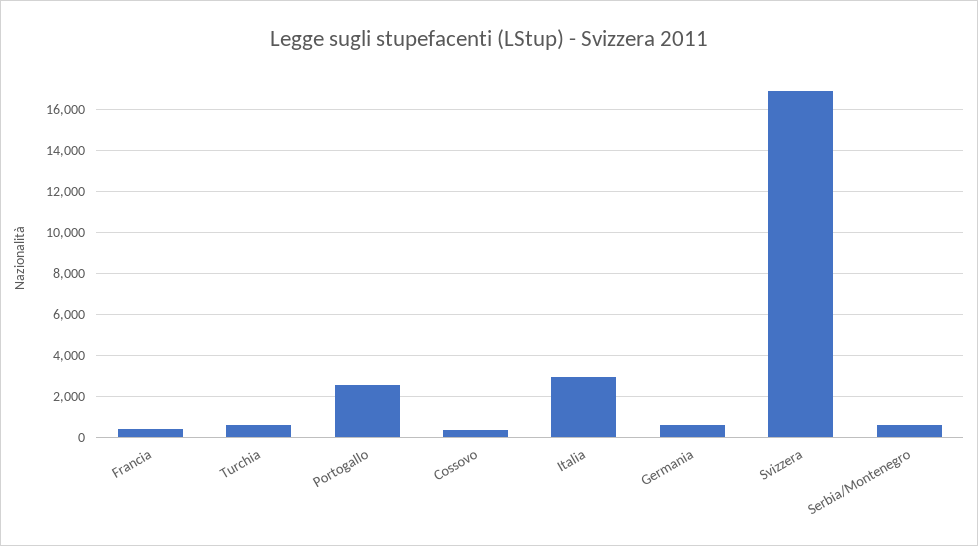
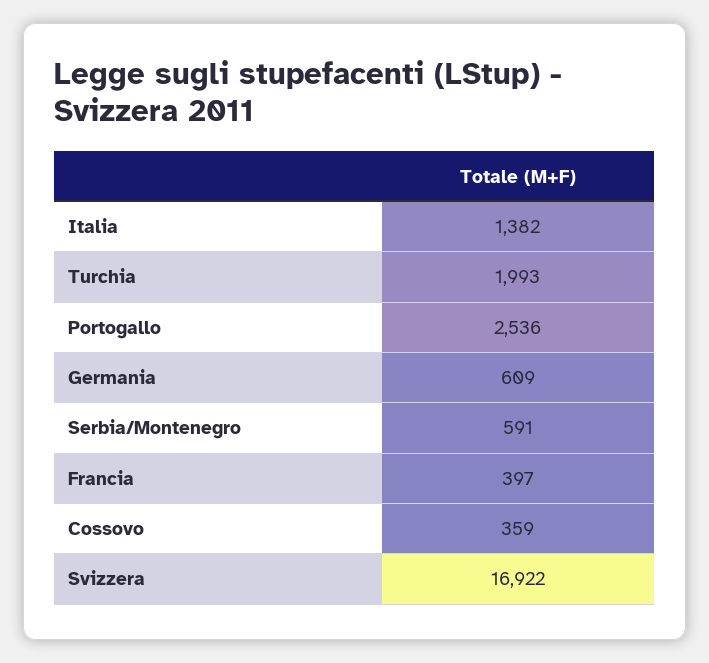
  {
    "Francia": 397,
-   "Turchia": 500,
+   "Turchia": 1993,
    "Portogallo": 2536,
    "Cossovo": 359,
-   "Italia": 3000,
+   "Italia": 1382,
    "Germania": 609,
    "Svizzera": 16922,
    "Serbia/Montenegro": 591
  }

